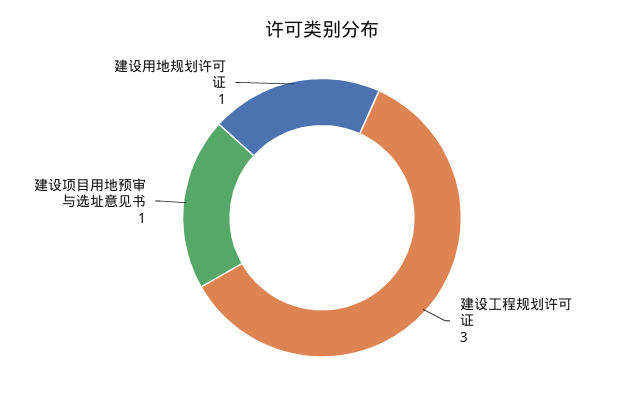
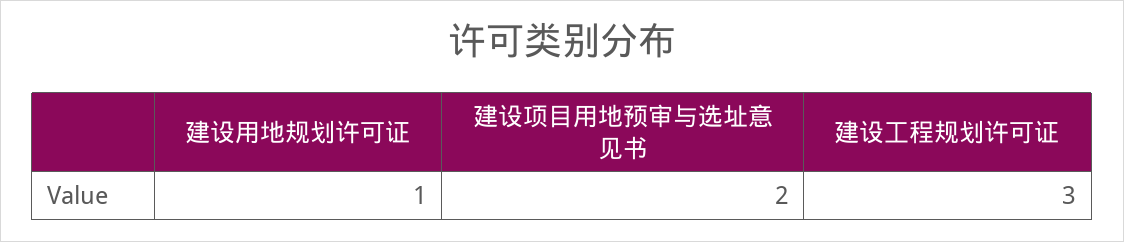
  {
    "建设工程规划许可证": 3,
-   "建设项目用地预审与选址意见书": 1,
+   "建设项目用地预审与选址意见书": 2,
    "建设用地规划许可证": 1
  }

